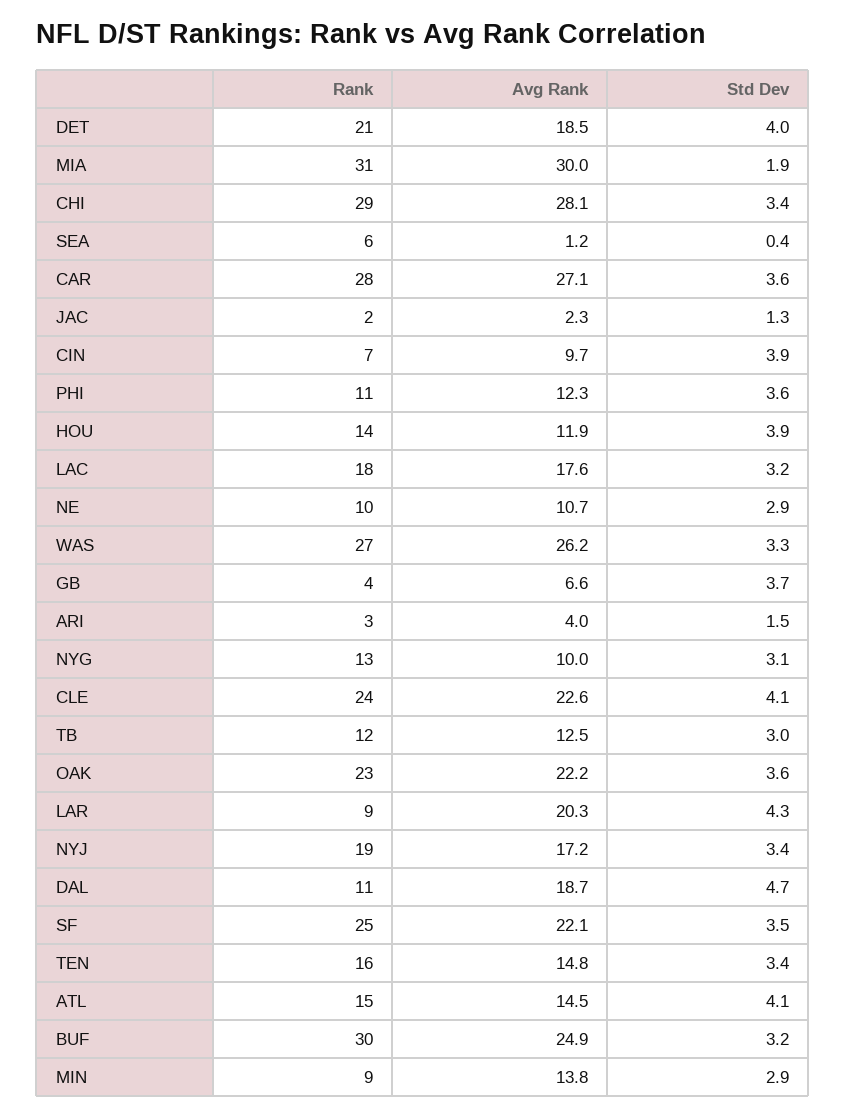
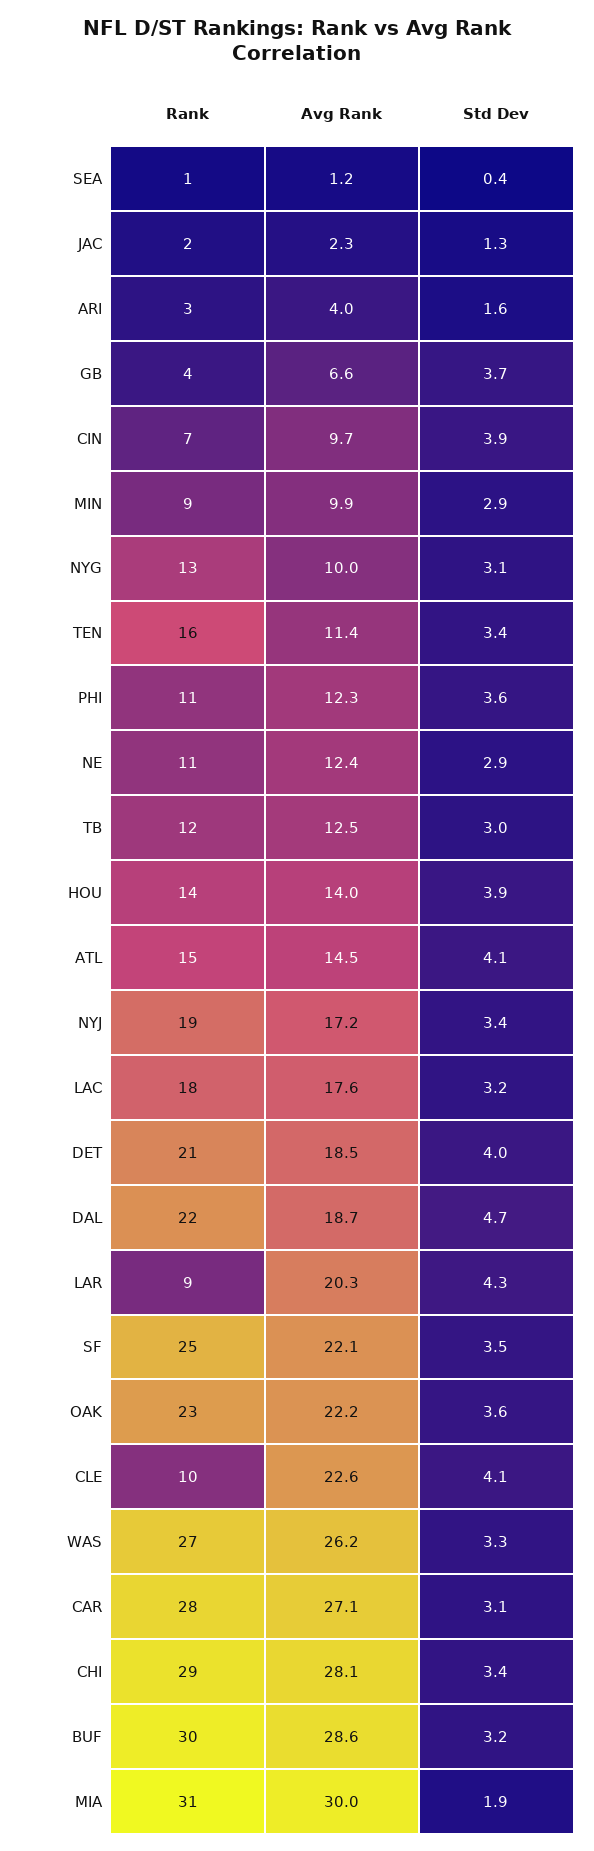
  {
    "Rank": {
      "DET": 21,
      "MIA": 31,
      "CHI": 29,
-     "SEA": 6,
+     "SEA": 1,
      "CAR": 28,
      "JAC": 2,
      "CIN": 7,
      "PHI": 11,
      "HOU": 14,
      "LAC": 18,
-     "NE": 10,
+     "NE": 11,
      "WAS": 27,
      "GB": 4,
      "ARI": 3,
      "NYG": 13,
-     "CLE": 24,
+     "CLE": 10,
      "TB": 12,
      "OAK": 23,
      "LAR": 9,
      "NYJ": 19,
-     "DAL": 11,
+     "DAL": 22,
      "SF": 25,
      "TEN": 16,
      "ATL": 15,
      "BUF": 30,
      "MIN": 9
    },
    "Avg Rank": {
      "DET": 18.5,
      "MIA": 30,
      "CHI": 28.1,
      "SEA": 1.2,
      "CAR": 27.1,
      "JAC": 2.3,
      "CIN": 9.7,
      "PHI": 12.3,
-     "HOU": 11.9,
+     "HOU": 14,
      "LAC": 17.6,
-     "NE": 10.7,
+     "NE": 12.4,
      "WAS": 26.2,
      "GB": 6.6,
      "ARI": 4,
      "NYG": 10,
      "CLE": 22.6,
      "TB": 12.5,
      "OAK": 22.2,
      "LAR": 20.3,
      "NYJ": 17.2,
      "DAL": 18.7,
      "SF": 22.1,
-     "TEN": 14.8,
+     "TEN": 11.4,
      "ATL": 14.5,
-     "BUF": 24.9,
+     "BUF": 28.6,
-     "MIN": 13.8
+     "MIN": 9.9
    },
    "Std Dev": {
      "DET": 4,
      "MIA": 1.9,
      "CHI": 3.4,
      "SEA": 0.4,
-     "CAR": 3.6,
+     "CAR": 3.1,
      "JAC": 1.3,
      "CIN": 3.9,
      "PHI": 3.6,
      "HOU": 3.9,
      "LAC": 3.2,
      "NE": 2.9,
      "WAS": 3.3,
      "GB": 3.7,
-     "ARI": 1.5,
+     "ARI": 1.6,
      "NYG": 3.1,
      "CLE": 4.1,
      "TB": 3,
      "OAK": 3.6,
      "LAR": 4.3,
      "NYJ": 3.4,
      "DAL": 4.7,
      "SF": 3.5,
      "TEN": 3.4,
      "ATL": 4.1,
      "BUF": 3.2,
      "MIN": 2.9
    }
  }

